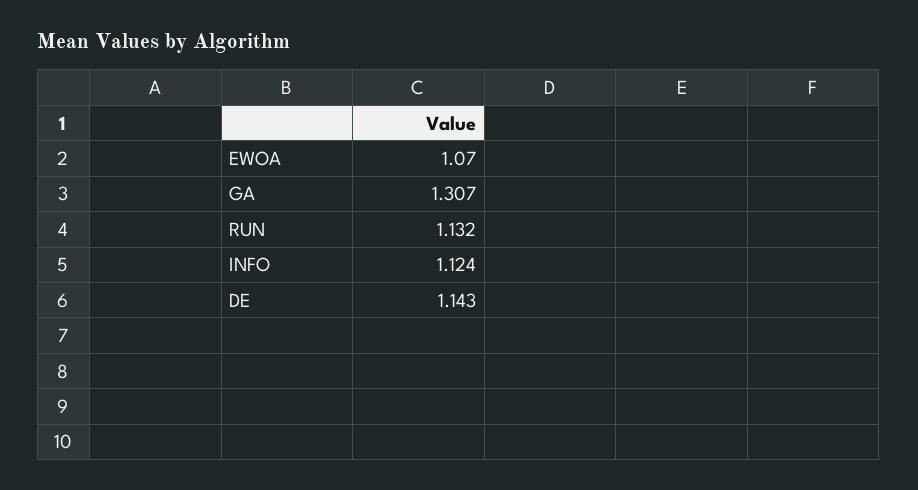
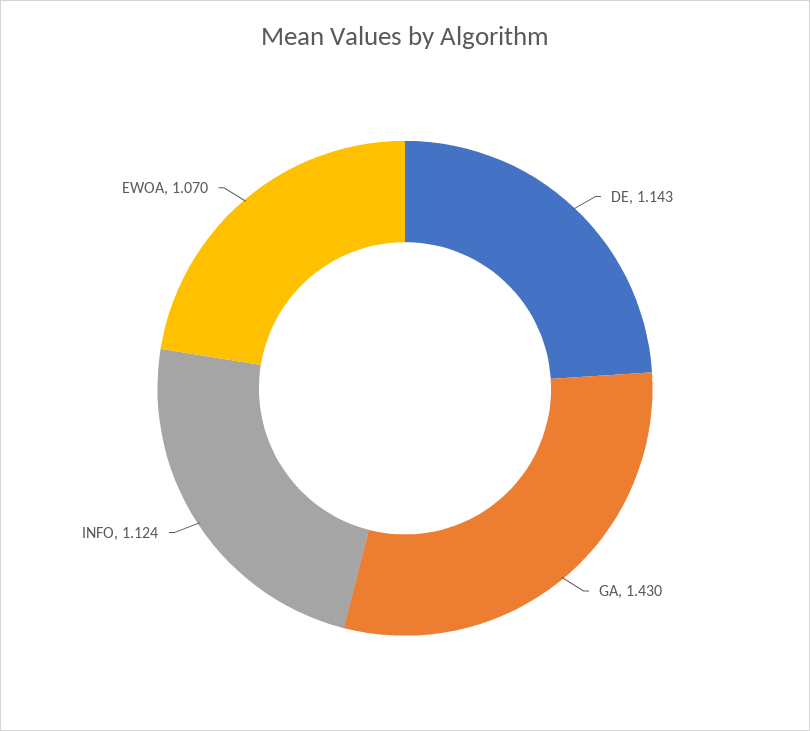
  {
    "EWOA": 1.07,
-   "GA": 1.307,
+   "GA": 1.43,
-   "RUN": 1.132,
    "INFO": 1.124,
    "DE": 1.143
  }

